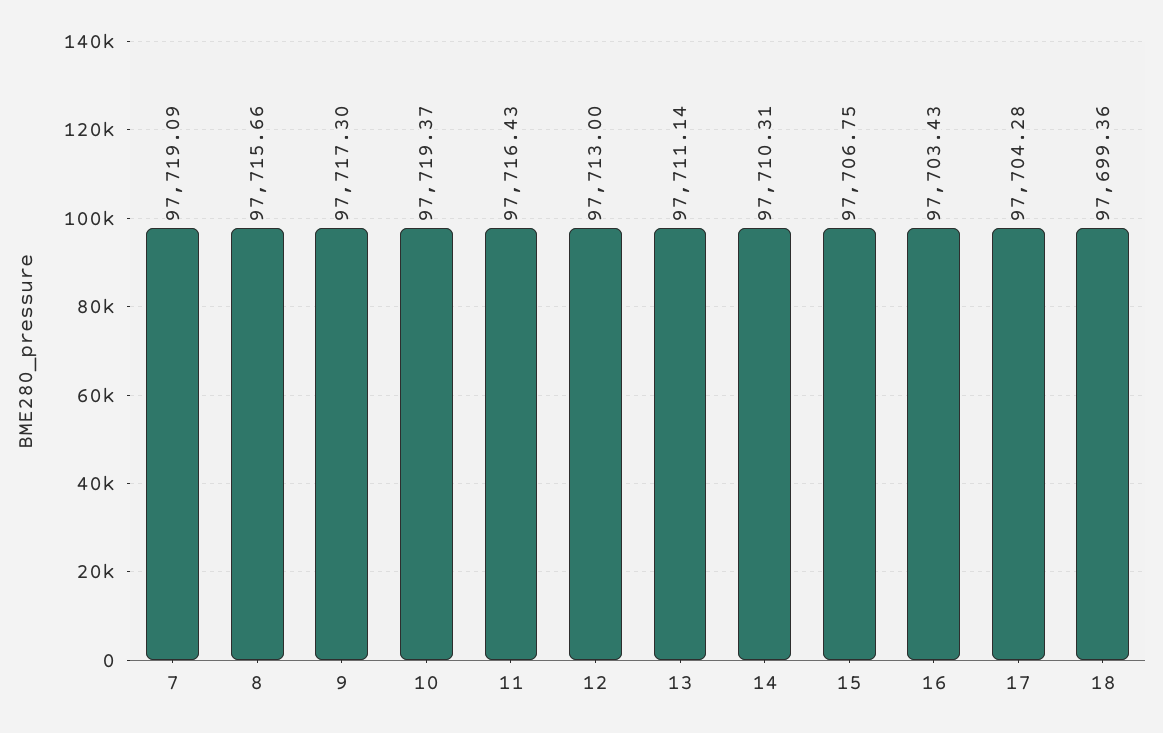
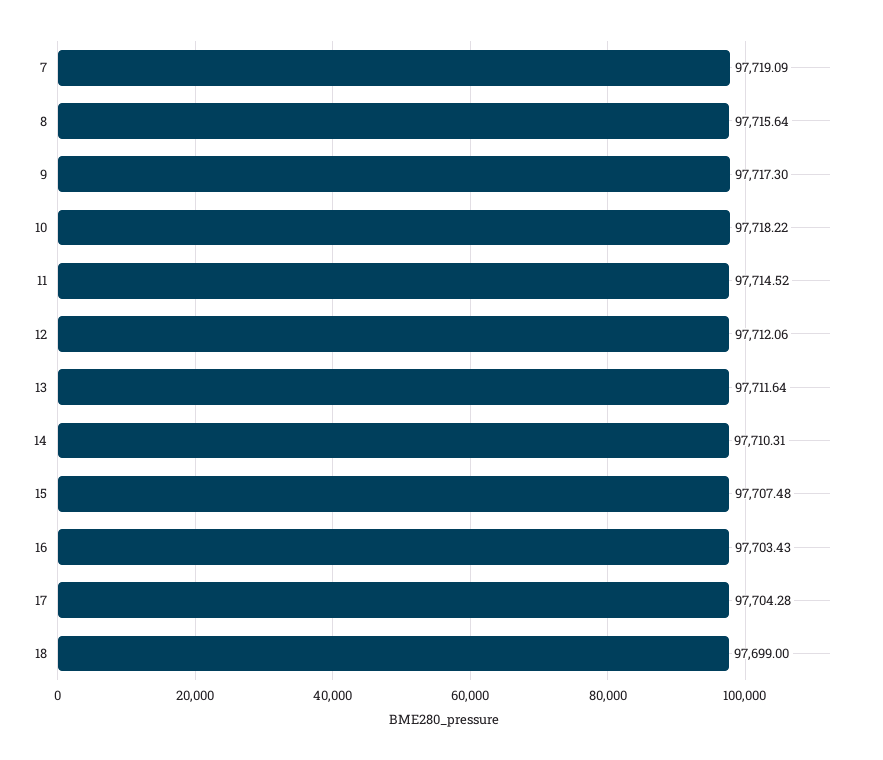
  {
    "7": 97719.09,
-   "8": 97715.66,
+   "8": 97715.64,
    "9": 97717.3,
-   "10": 97719.37,
+   "10": 97718.22,
-   "11": 97716.43,
+   "11": 97714.52,
-   "12": 97713,
+   "12": 97712.06,
-   "13": 97711.14,
+   "13": 97711.64,
    "14": 97710.31,
-   "15": 97706.75,
+   "15": 97707.48,
    "16": 97703.43,
    "17": 97704.28,
-   "18": 97699.36
+   "18": 97699
  }

